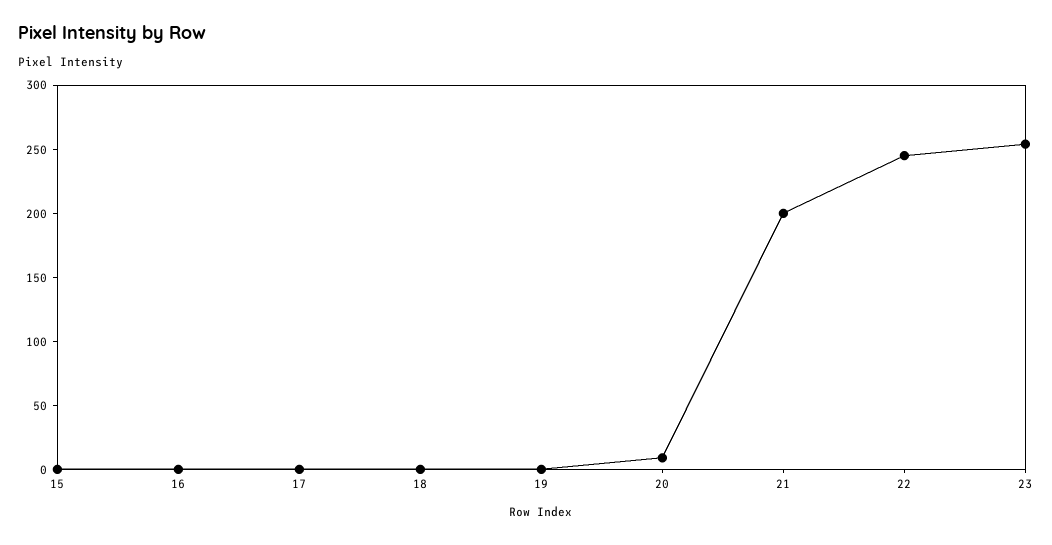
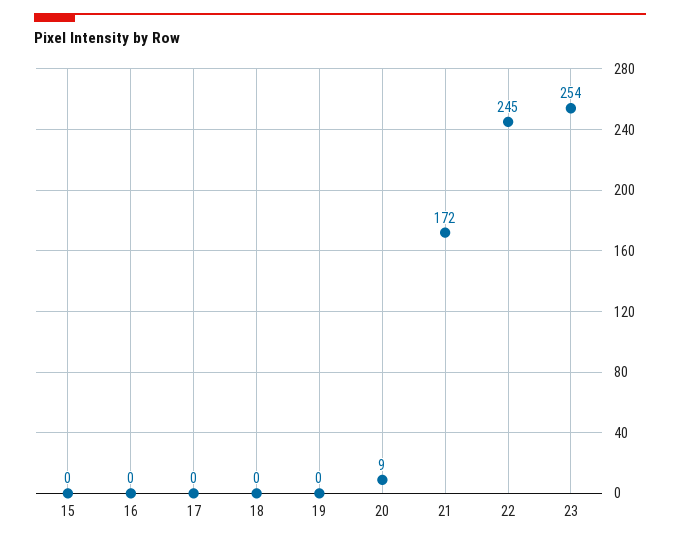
  {
    "15": 0,
    "16": 0,
    "17": 0,
    "18": 0,
    "19": 0,
    "20": 9,
-   "21": 200,
+   "21": 172,
    "22": 245,
    "23": 254
  }

